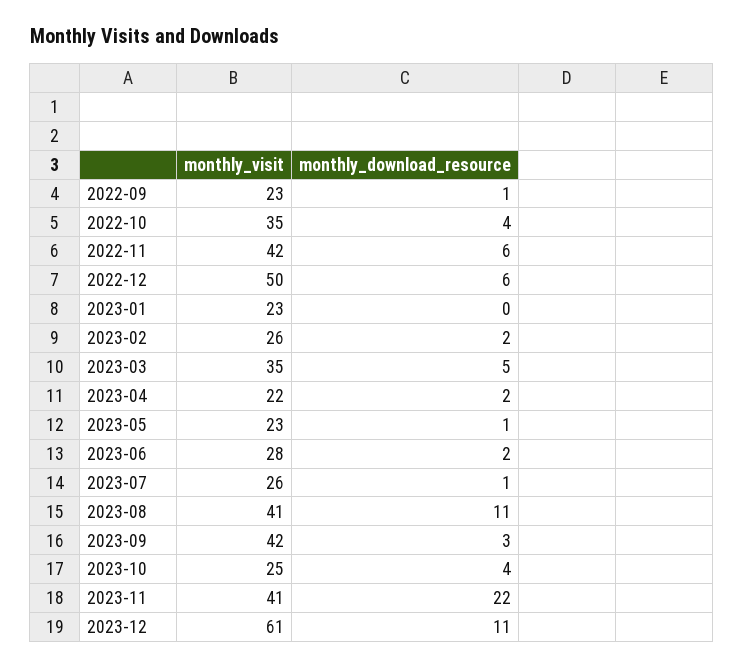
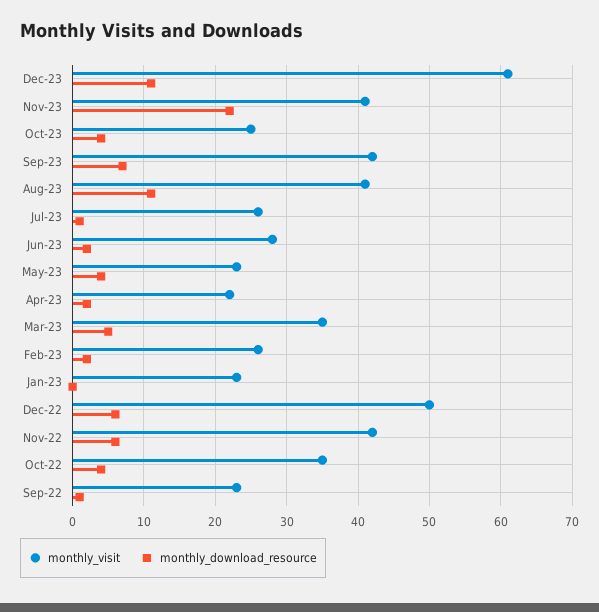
  {
    "monthly_visit": {
      "2022-09": 23,
      "2022-10": 35,
      "2022-11": 42,
      "2022-12": 50,
      "2023-01": 23,
      "2023-02": 26,
      "2023-03": 35,
      "2023-04": 22,
      "2023-05": 23,
      "2023-06": 28,
      "2023-07": 26,
      "2023-08": 41,
      "2023-09": 42,
      "2023-10": 25,
      "2023-11": 41,
      "2023-12": 61
    },
    "monthly_download_resource": {
      "2022-09": 1,
      "2022-10": 4,
      "2022-11": 6,
      "2022-12": 6,
      "2023-01": 0,
      "2023-02": 2,
      "2023-03": 5,
      "2023-04": 2,
-     "2023-05": 1,
+     "2023-05": 4,
      "2023-06": 2,
      "2023-07": 1,
      "2023-08": 11,
-     "2023-09": 3,
+     "2023-09": 7,
      "2023-10": 4,
      "2023-11": 22,
      "2023-12": 11
    }
  }

